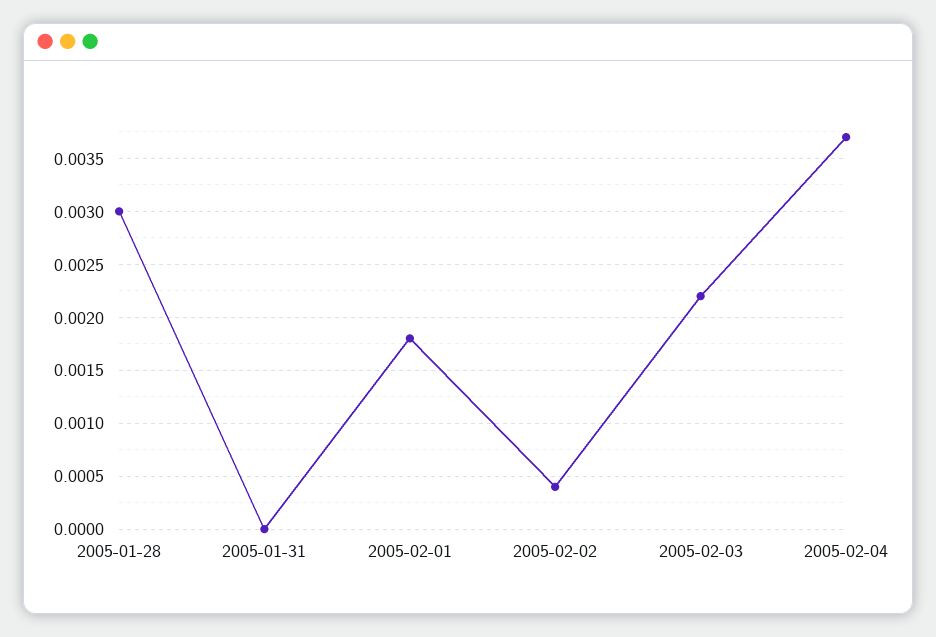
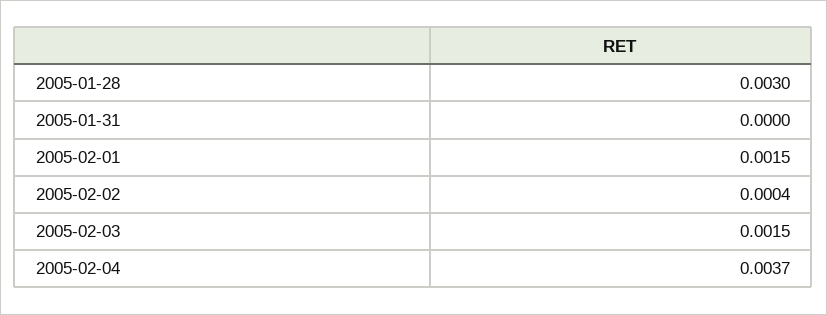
  {
    "2005-01-28": 0.003,
    "2005-01-31": 0,
-   "2005-02-01": 0.0018,
+   "2005-02-01": 0.0015,
    "2005-02-02": 0.0004,
-   "2005-02-03": 0.0022,
+   "2005-02-03": 0.0015,
    "2005-02-04": 0.0037
  }

